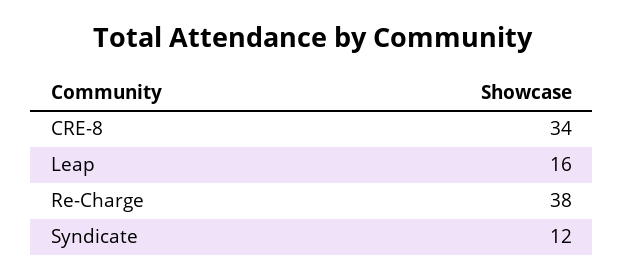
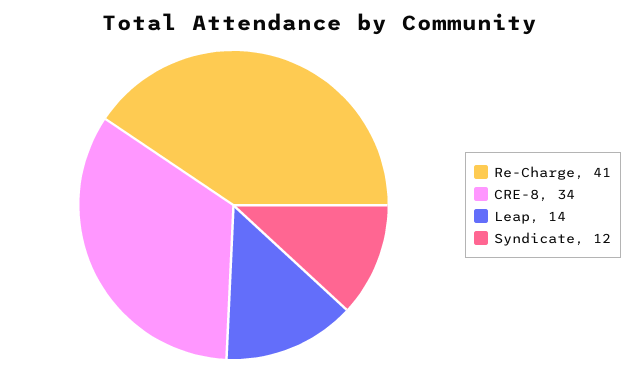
  {
    "CRE-8": 34,
-   "Leap": 16,
+   "Leap": 14,
-   "Re-Charge": 38,
+   "Re-Charge": 41,
    "Syndicate": 12
  }

